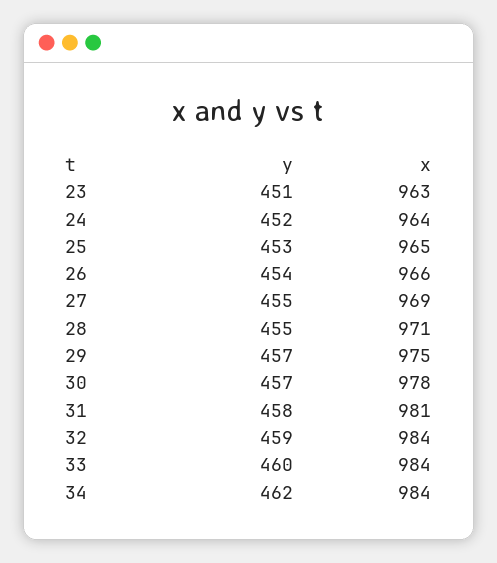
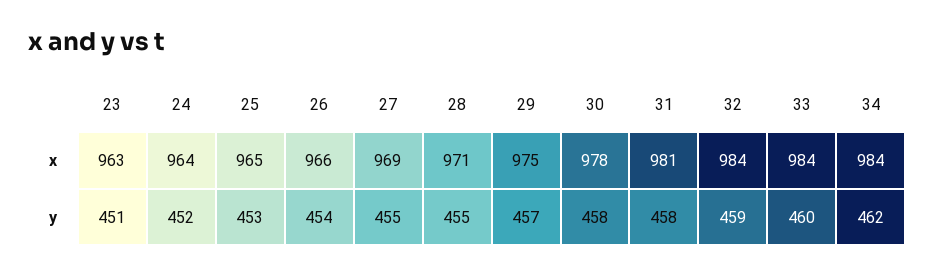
  {
    "y": {
      "23": 451,
      "24": 452,
      "25": 453,
      "26": 454,
      "27": 455,
      "28": 455,
      "29": 457,
-     "30": 457,
+     "30": 458,
      "31": 458,
      "32": 459,
      "33": 460,
      "34": 462
    },
    "x": {
      "23": 963,
      "24": 964,
      "25": 965,
      "26": 966,
      "27": 969,
      "28": 971,
      "29": 975,
      "30": 978,
      "31": 981,
      "32": 984,
      "33": 984,
      "34": 984
    }
  }

